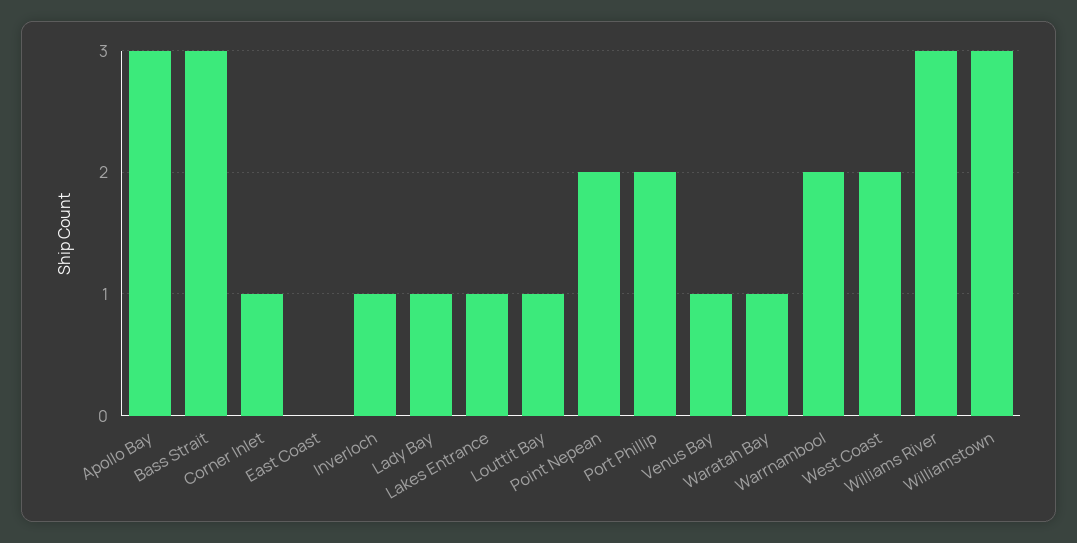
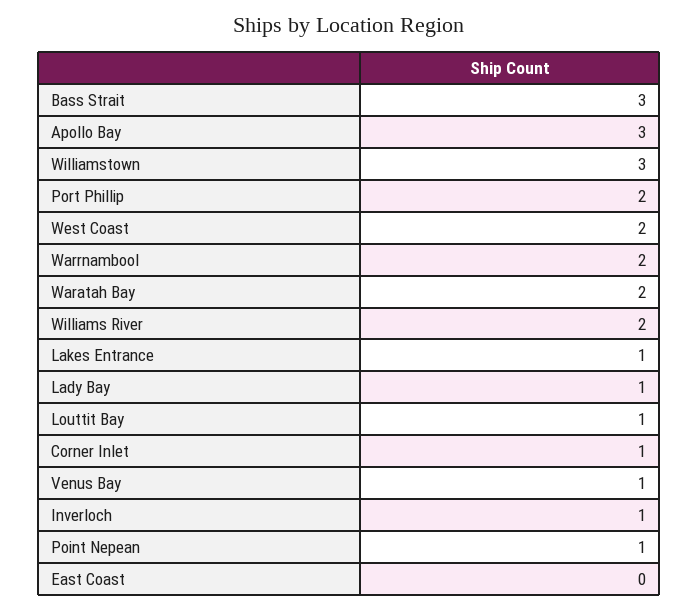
  {
    "Apollo Bay": 3,
    "Bass Strait": 3,
    "Corner Inlet": 1,
    "East Coast": 0,
    "Inverloch": 1,
    "Lady Bay": 1,
    "Lakes Entrance": 1,
    "Louttit Bay": 1,
-   "Point Nepean": 2,
+   "Point Nepean": 1,
    "Port Phillip": 2,
    "Venus Bay": 1,
-   "Waratah Bay": 1,
+   "Waratah Bay": 2,
    "Warrnambool": 2,
    "West Coast": 2,
-   "Williams River": 3,
+   "Williams River": 2,
    "Williamstown": 3
  }

